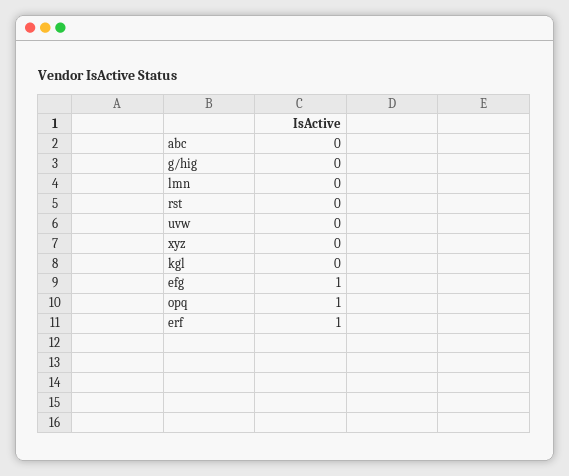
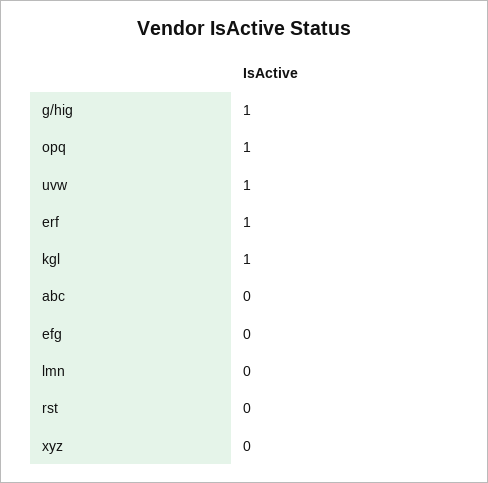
  {
    "abc": 0,
-   "g/hig": 0,
+   "g/hig": 1,
    "lmn": 0,
    "rst": 0,
-   "uvw": 0,
+   "uvw": 1,
    "xyz": 0,
-   "kgl": 0,
+   "kgl": 1,
-   "efg": 1,
+   "efg": 0,
    "opq": 1,
    "erf": 1
  }

